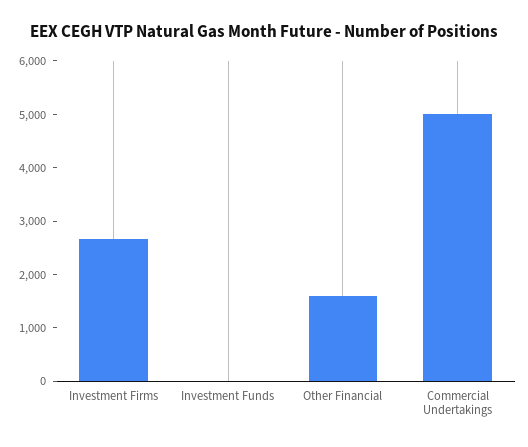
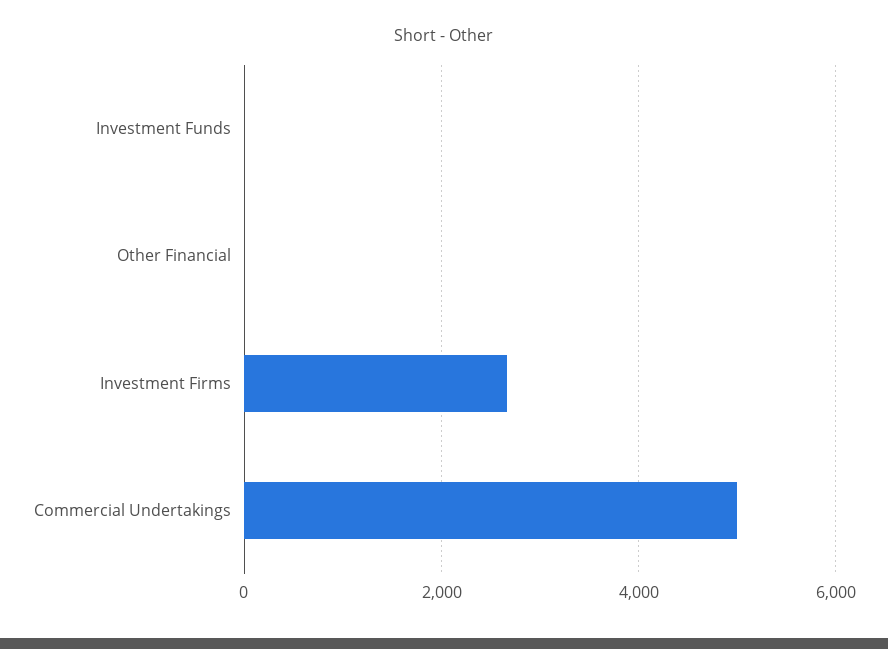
  {
    "Investment Firms": 2600,
    "Investment Funds": 0,
-   "Other Financial": 1600,
+   "Other Financial": 0,
    "Commercial Undertakings": 5000
  }

